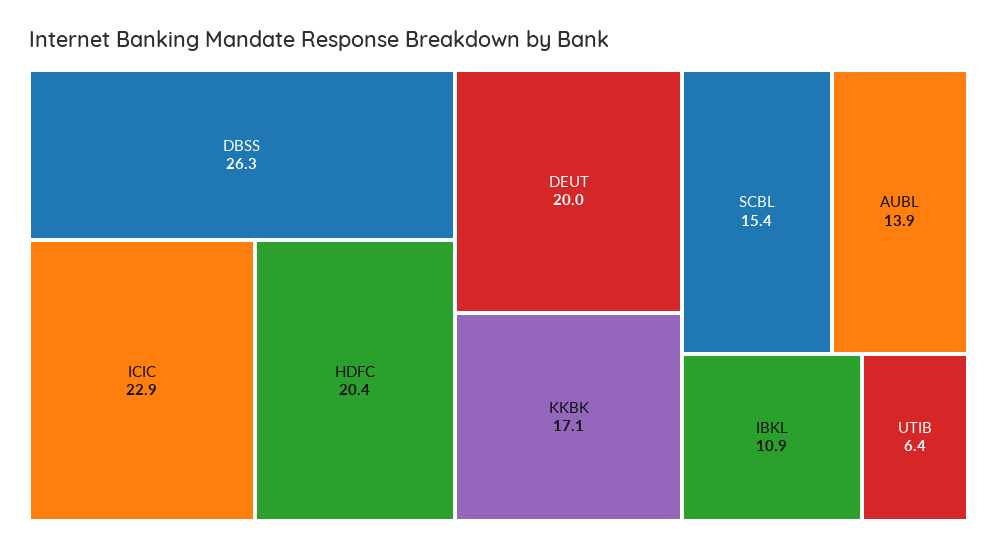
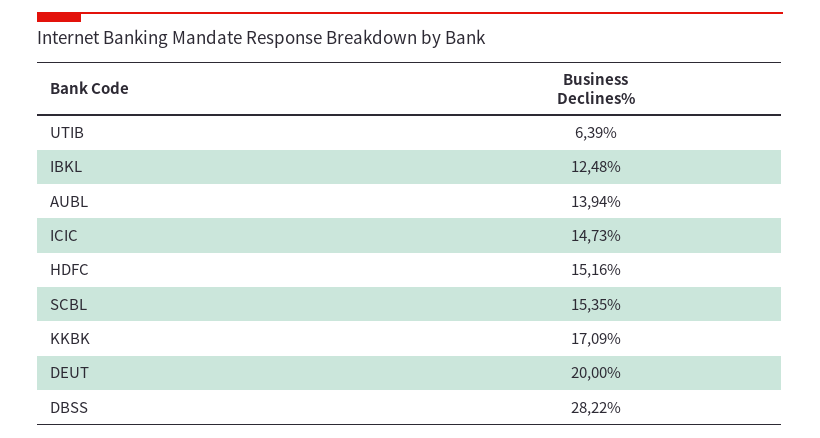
  {
-   "DBSS": 26.3,
+   "DBSS": 28.22,
-   "ICIC": 22.9,
+   "ICIC": 14.73,
-   "HDFC": 20.4,
+   "HDFC": 15.16,
    "DEUT": 20,
    "KKBK": 17.09,
    "SCBL": 15.35,
    "AUBL": 13.94,
-   "IBKL": 10.9,
+   "IBKL": 12.48,
    "UTIB": 6.39
  }

